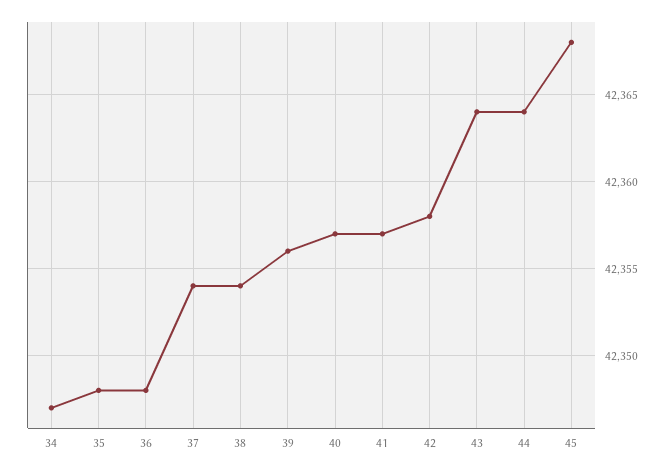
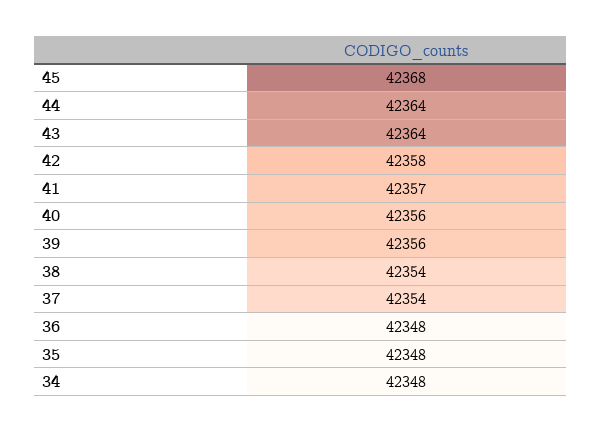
  {
-   "34": 42347,
+   "34": 42348,
    "35": 42348,
    "36": 42348,
    "37": 42354,
    "38": 42354,
    "39": 42356,
-   "40": 42357,
+   "40": 42356,
    "41": 42357,
    "42": 42358,
    "43": 42364,
    "44": 42364,
    "45": 42368
  }

